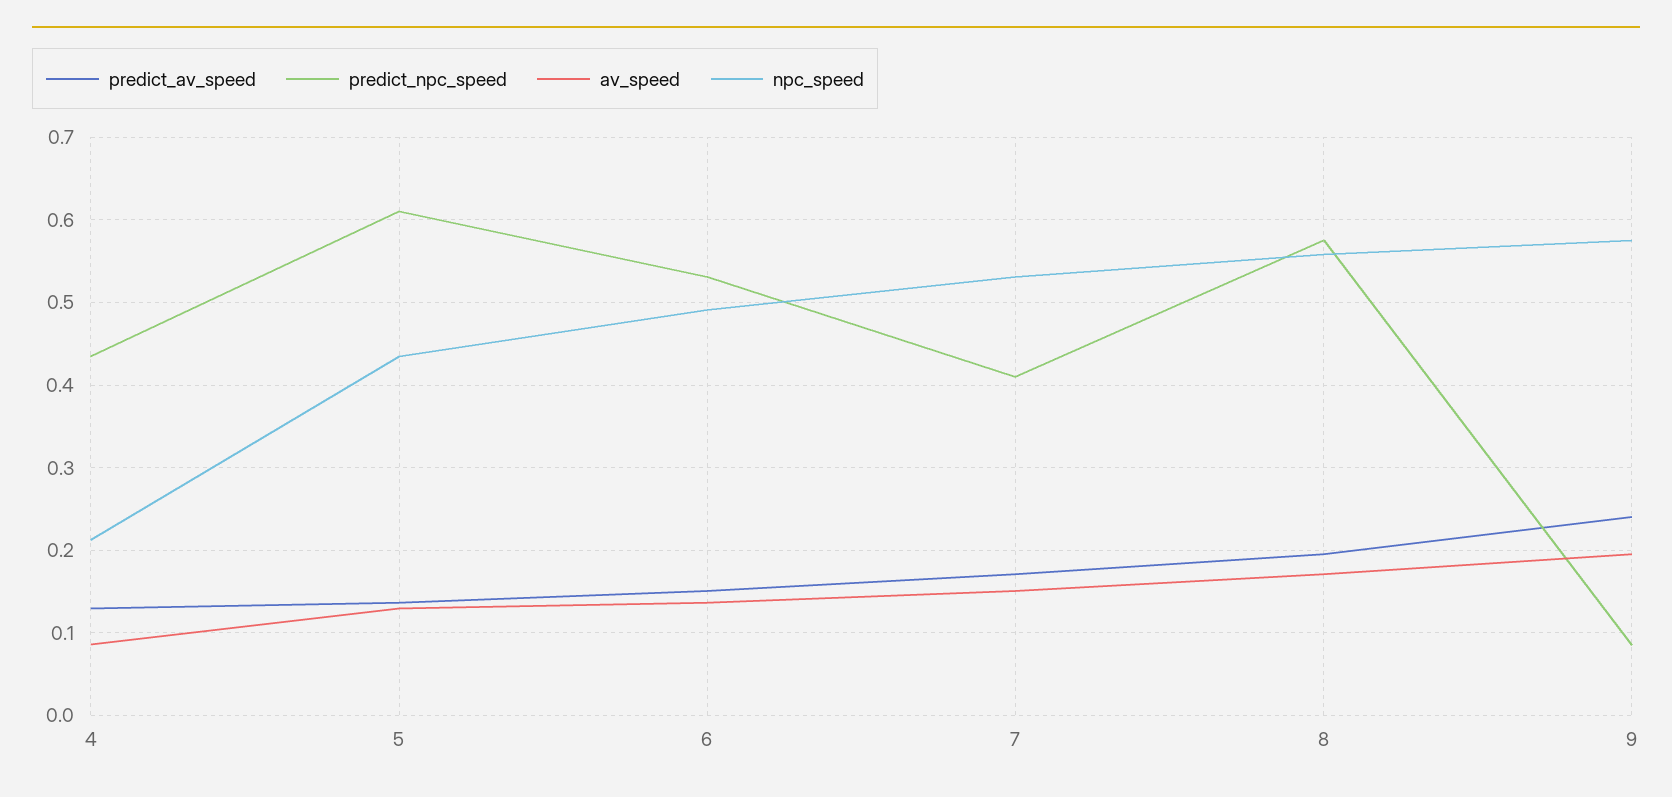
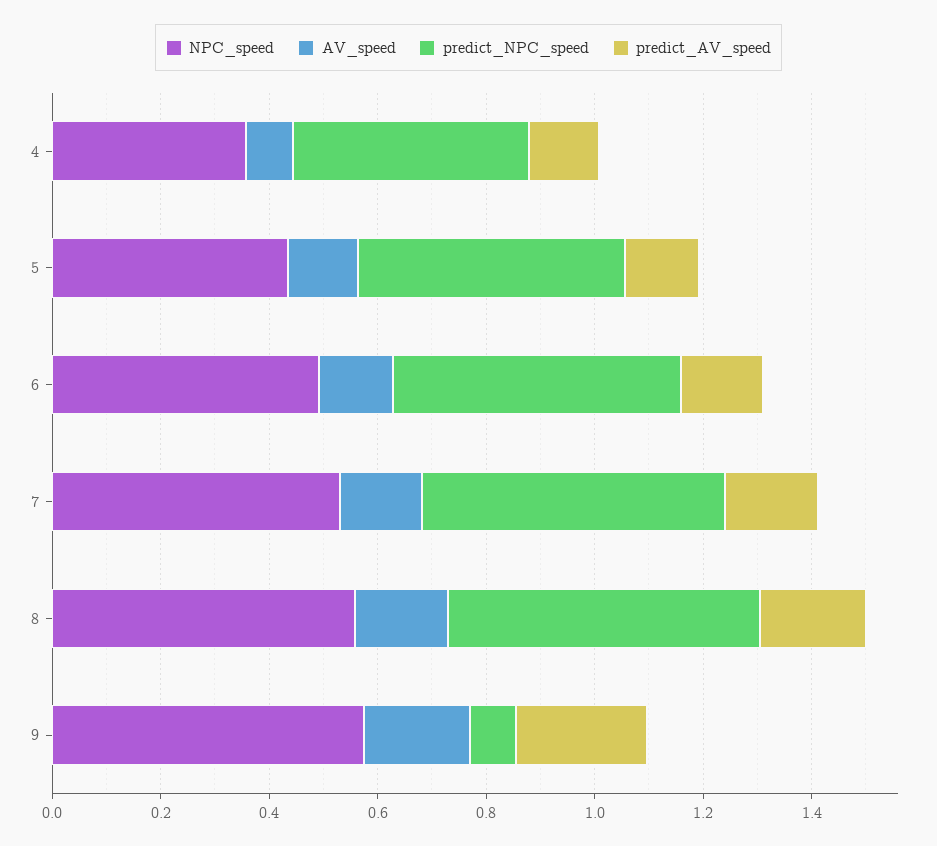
  {
    "predict_av_speed": {
      "4": 0.13,
      "5": 0.14,
      "6": 0.15,
      "7": 0.17,
      "8": 0.2,
      "9": 0.24
    },
    "predict_npc_speed": {
      "4": 0.43,
-     "5": 0.61,
+     "5": 0.5,
      "6": 0.53,
-     "7": 0.41,
+     "7": 0.55,
      "8": 0.58,
      "9": 0.08
    },
    "av_speed": {
      "4": 0.09,
      "5": 0.13,
      "6": 0.14,
      "7": 0.15,
      "8": 0.17,
      "9": 0.2
    },
    "npc_speed": {
-     "4": 0.21,
+     "4": 0.35,
      "5": 0.43,
      "6": 0.49,
      "7": 0.53,
      "8": 0.56,
      "9": 0.58
    }
  }

